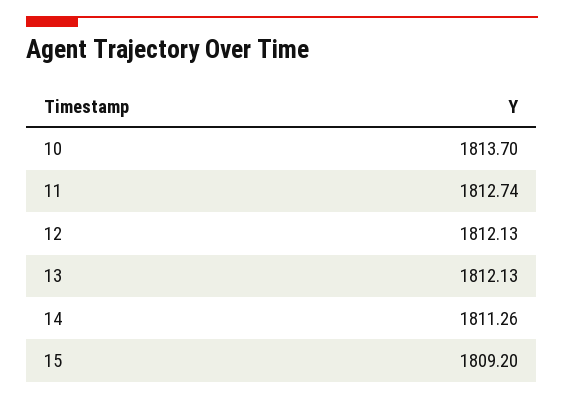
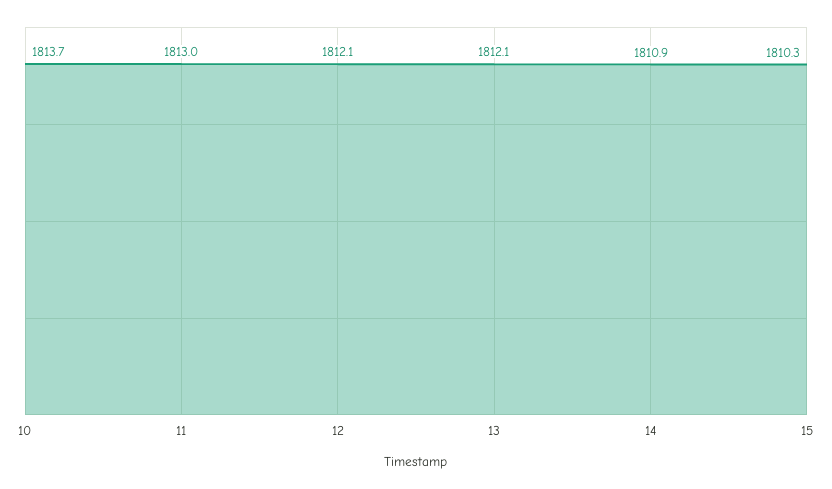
  {
    "10": 1813.7,
-   "11": 1812.74,
+   "11": 1813,
    "12": 1812.13,
    "13": 1812.13,
-   "14": 1811.26,
+   "14": 1810.9,
-   "15": 1809.2
+   "15": 1810.3
  }

